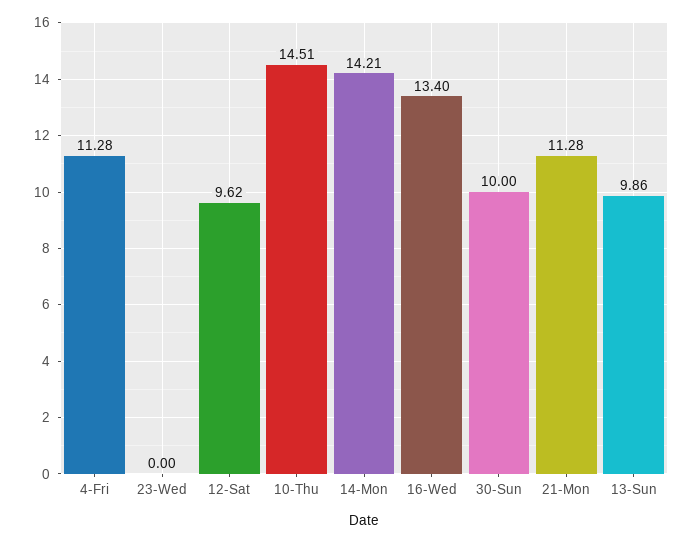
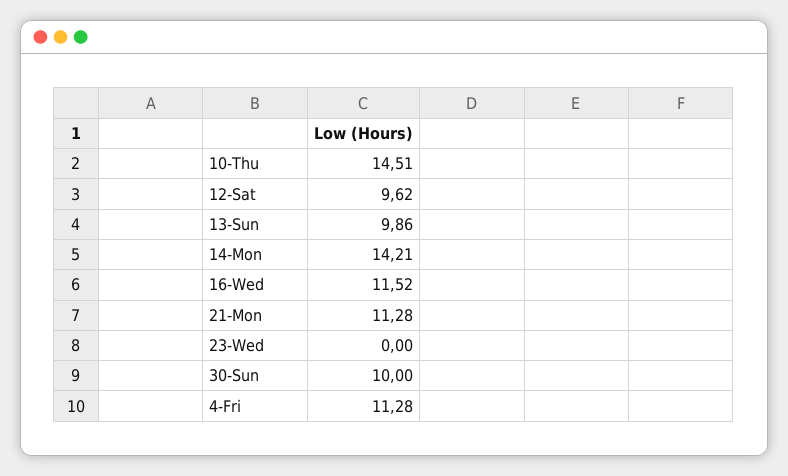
  {
    "4-Fri": 11.28,
    "23-Wed": 0,
    "12-Sat": 9.62,
    "10-Thu": 14.51,
    "14-Mon": 14.21,
-   "16-Wed": 13.4,
+   "16-Wed": 11.52,
    "30-Sun": 10,
    "21-Mon": 11.28,
    "13-Sun": 9.86
  }

